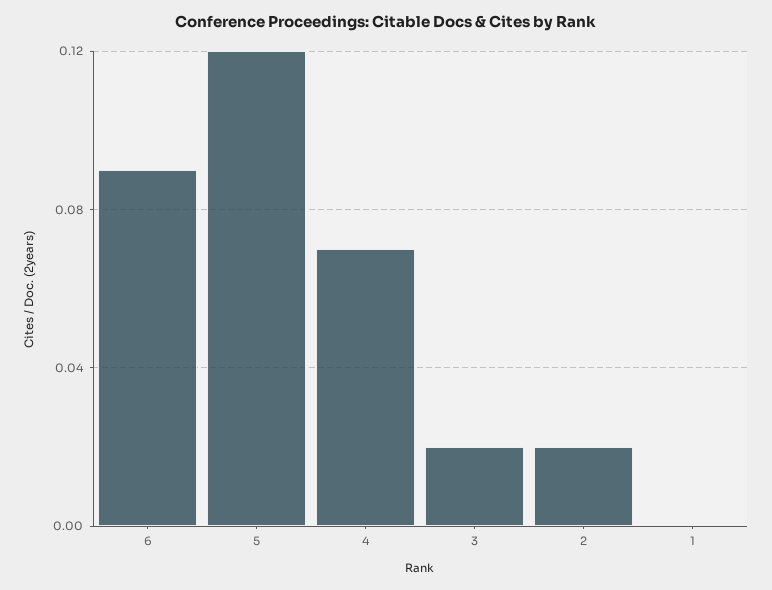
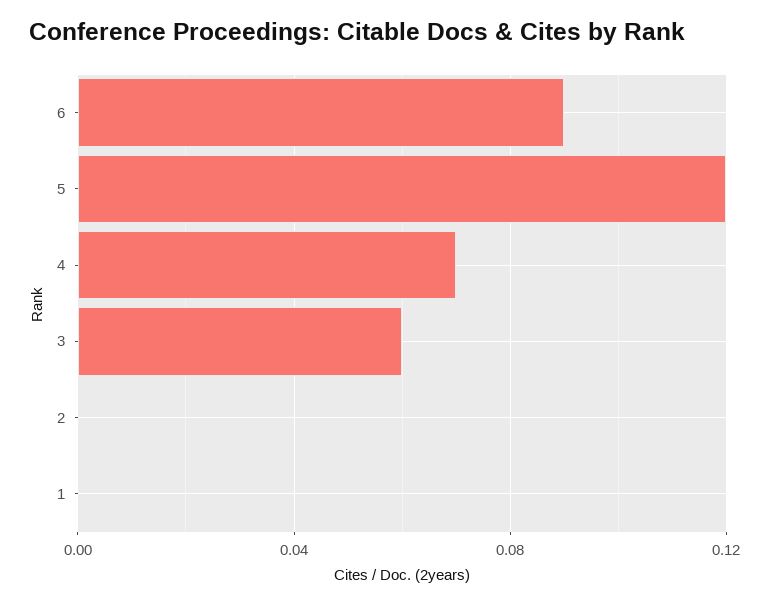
  {
    "6": 0.09,
    "5": 0.12,
    "4": 0.07,
-   "3": 0.02,
+   "3": 0.06,
-   "2": 0.02,
+   "2": 0,
    "1": 0
  }

